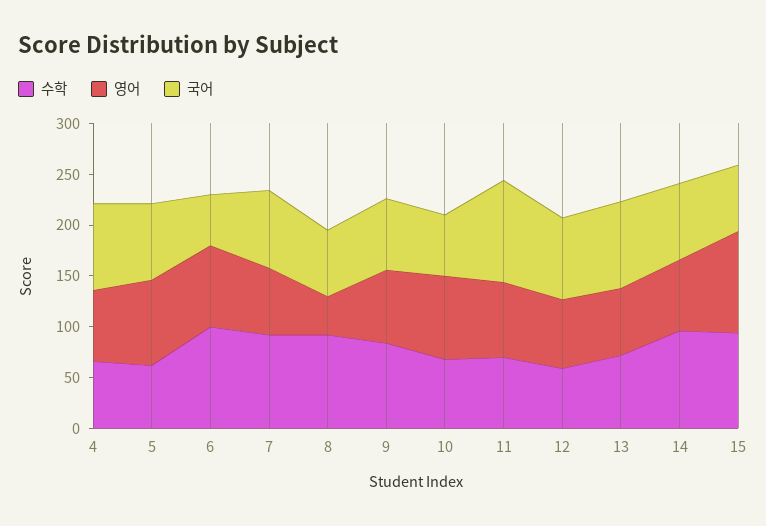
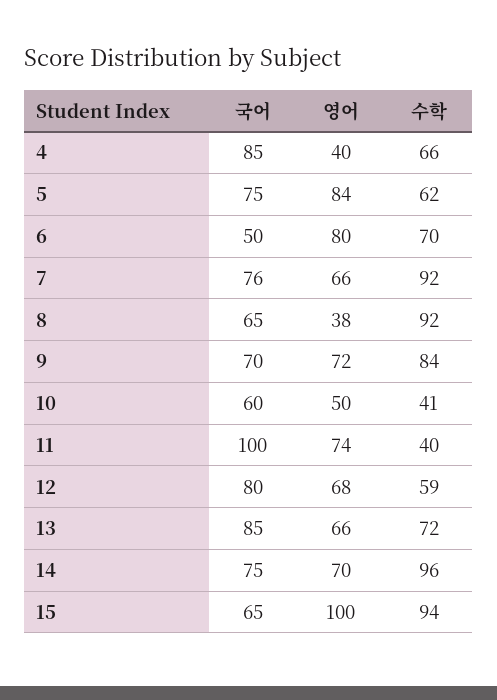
  {
    "수학": {
      "4": 66,
      "5": 62,
-     "6": 100,
+     "6": 70,
      "7": 92,
      "8": 92,
      "9": 84,
-     "10": 70,
+     "10": 41,
-     "11": 70,
+     "11": 40,
      "12": 59,
      "13": 72,
      "14": 96,
      "15": 94
    },
    "영어": {
-     "4": 70,
+     "4": 40,
      "5": 84,
      "6": 80,
      "7": 66,
      "8": 38,
      "9": 72,
-     "10": 80,
+     "10": 50,
      "11": 74,
      "12": 68,
      "13": 66,
      "14": 70,
      "15": 100
    },
    "국어": {
      "4": 85,
      "5": 75,
      "6": 50,
      "7": 76,
      "8": 65,
      "9": 70,
      "10": 60,
      "11": 100,
      "12": 80,
      "13": 85,
      "14": 75,
      "15": 65
    }
  }

